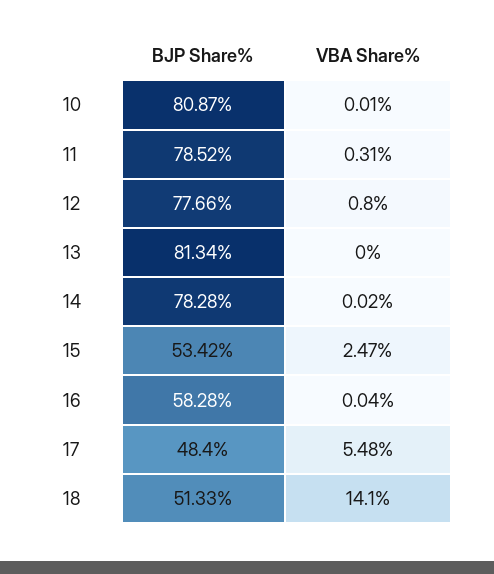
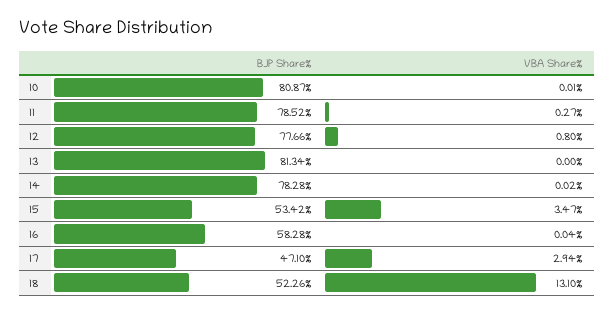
  {
    "BJP Share%": {
      "10": 80.87,
      "11": 78.52,
      "12": 77.66,
      "13": 81.34,
      "14": 78.28,
      "15": 53.42,
      "16": 58.28,
-     "17": 48.4,
+     "17": 47.1,
-     "18": 51.33
+     "18": 52.26
    },
    "VBA Share%": {
      "10": 0.01,
-     "11": 0.31,
+     "11": 0.27,
      "12": 0.8,
      "13": 0,
      "14": 0.02,
-     "15": 2.47,
+     "15": 3.47,
      "16": 0.04,
-     "17": 5.48,
+     "17": 2.94,
-     "18": 14.1
+     "18": 13.1
    }
  }

